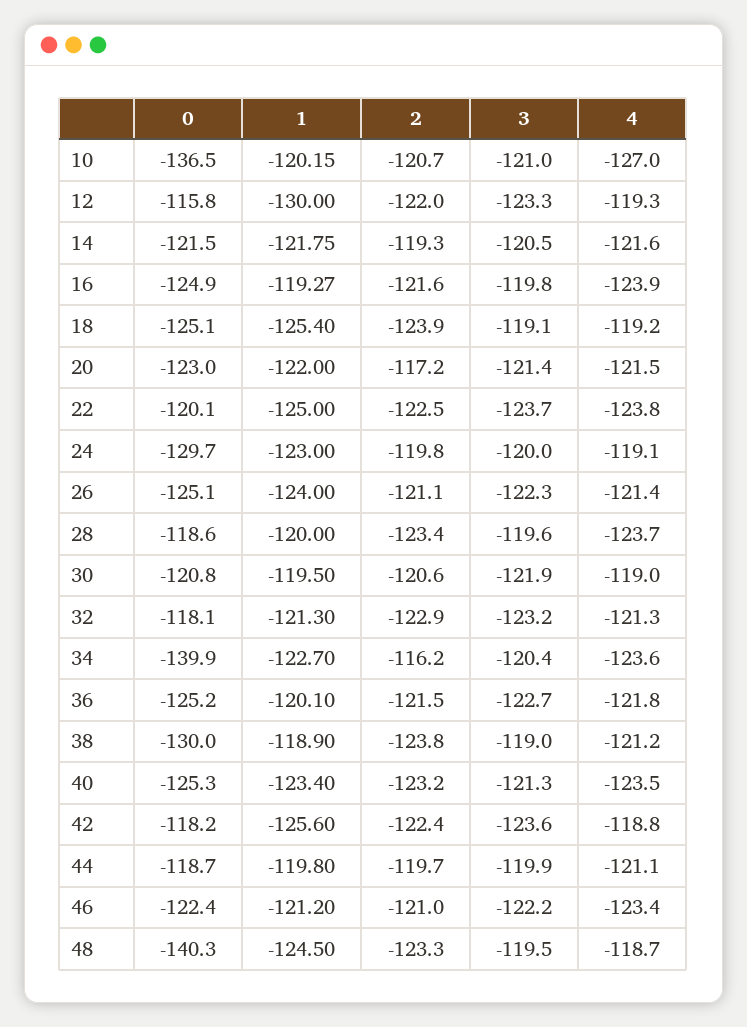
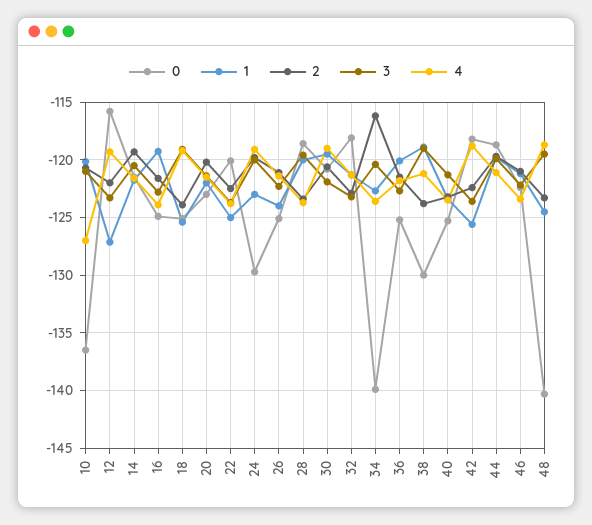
  {
    "0": {
      "10": -136.5,
      "12": -115.8,
      "14": -121.5,
      "16": -124.9,
      "18": -125.1,
      "20": -123,
      "22": -120.1,
      "24": -129.7,
      "26": -125.1,
      "28": -118.6,
      "30": -120.8,
      "32": -118.1,
      "34": -139.9,
      "36": -125.2,
      "38": -130,
      "40": -125.3,
      "42": -118.2,
      "44": -118.7,
      "46": -122.4,
      "48": -140.3
    },
    "1": {
      "10": -120.15,
-     "12": -130,
+     "12": -127,
      "14": -121.75,
      "16": -119.27,
      "18": -125.4,
      "20": -122,
      "22": -125,
      "24": -123,
      "26": -124,
      "28": -120,
      "30": -119.5,
      "32": -121.3,
      "34": -122.7,
      "36": -120.1,
      "38": -118.9,
      "40": -123.4,
      "42": -125.6,
      "44": -119.8,
      "46": -121.2,
      "48": -124.5
    },
    "2": {
      "10": -120.7,
      "12": -122,
      "14": -119.3,
      "16": -121.6,
      "18": -123.9,
-     "20": -117.2,
+     "20": -120,
      "22": -122.5,
      "24": -119.8,
      "26": -121.1,
      "28": -123.4,
      "30": -120.6,
      "32": -122.9,
      "34": -116.2,
      "36": -121.5,
      "38": -123.8,
      "40": -123.2,
      "42": -122.4,
      "44": -119.7,
      "46": -121,
      "48": -123.3
    },
    "3": {
      "10": -121,
      "12": -123.3,
      "14": -120.5,
-     "16": -119.8,
+     "16": -123,
      "18": -119.1,
      "20": -121.4,
      "22": -123.7,
      "24": -120,
      "26": -122.3,
      "28": -119.6,
      "30": -121.9,
      "32": -123.2,
      "34": -120.4,
      "36": -122.7,
      "38": -119,
      "40": -121.3,
      "42": -123.6,
      "44": -119.9,
      "46": -122.2,
      "48": -119.5
    },
    "4": {
      "10": -127,
      "12": -119.3,
      "14": -121.6,
      "16": -123.9,
      "18": -119.2,
      "20": -121.5,
      "22": -123.8,
      "24": -119.1,
      "26": -121.4,
      "28": -123.7,
      "30": -119,
      "32": -121.3,
      "34": -123.6,
      "36": -121.8,
      "38": -121.2,
      "40": -123.5,
      "42": -118.8,
      "44": -121.1,
      "46": -123.4,
      "48": -118.7
    }
  }

